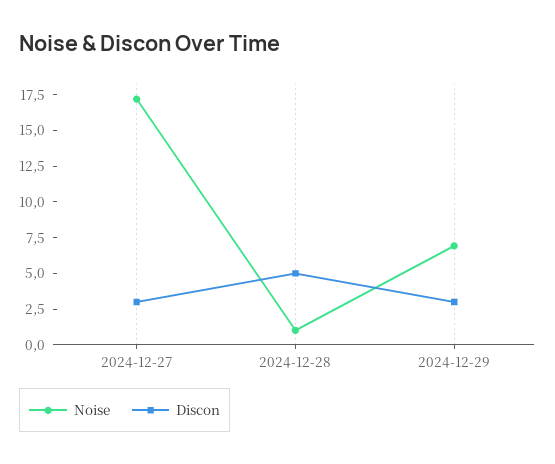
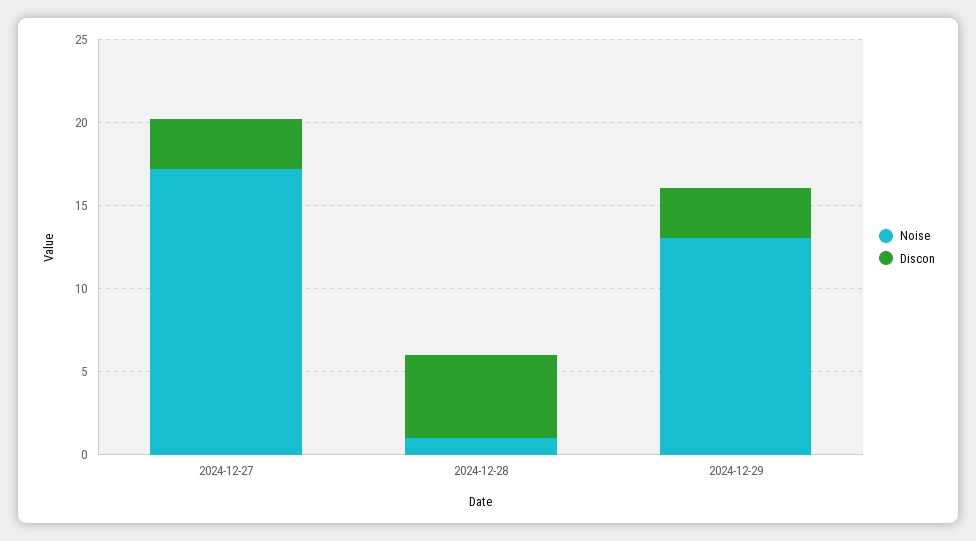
  {
    "Noise": {
      "2024-12-27": 17,
      "2024-12-28": 1,
-     "2024-12-29": 7.5
+     "2024-12-29": 13
    },
    "Discon": {
      "2024-12-27": 3,
      "2024-12-28": 5,
      "2024-12-29": 3
    }
  }

